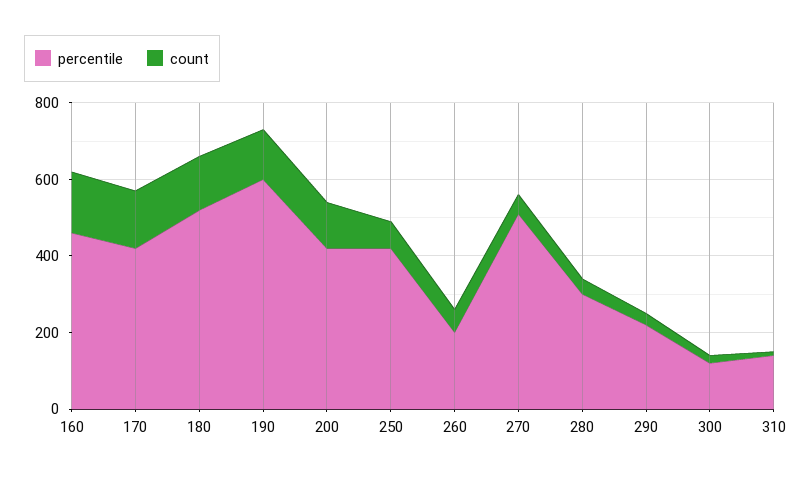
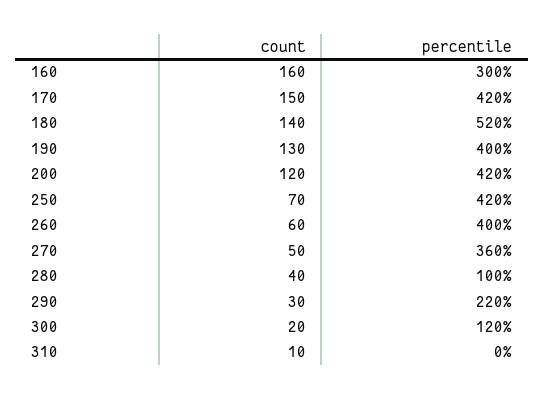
  {
    "percentile": {
-     "160": 450,
+     "160": 300,
      "170": 420,
      "180": 520,
-     "190": 600,
+     "190": 400,
      "200": 420,
      "250": 420,
-     "260": 200,
+     "260": 400,
-     "270": 500,
+     "270": 360,
-     "280": 300,
+     "280": 100,
      "290": 220,
      "300": 120,
-     "310": 150
+     "310": 0
    },
    "count": {
      "160": 160,
      "170": 150,
      "180": 140,
      "190": 130,
      "200": 120,
      "250": 70,
      "260": 60,
      "270": 50,
      "280": 40,
      "290": 30,
      "300": 20,
      "310": 10
    }
  }

